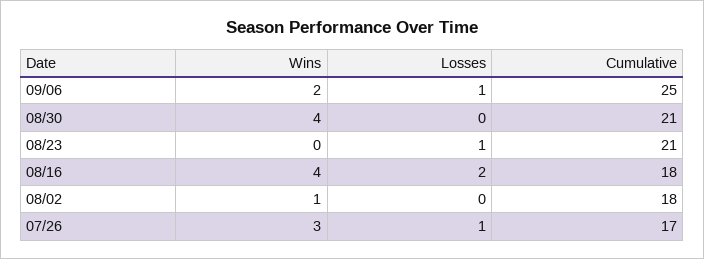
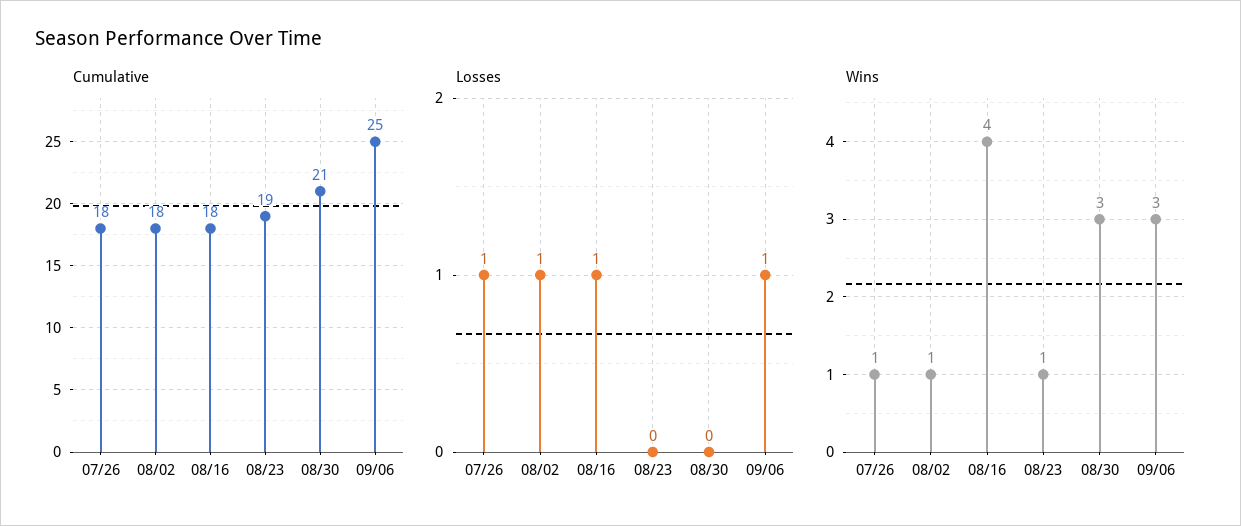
  {
    "Wins": {
-     "09/06": 2,
+     "09/06": 3,
-     "08/30": 4,
+     "08/30": 3,
-     "08/23": 0,
+     "08/23": 1,
      "08/16": 4,
      "08/02": 1,
-     "07/26": 3
+     "07/26": 1
    },
    "Losses": {
      "09/06": 1,
      "08/30": 0,
-     "08/23": 1,
+     "08/23": 0,
-     "08/16": 2,
+     "08/16": 1,
-     "08/02": 0,
+     "08/02": 1,
      "07/26": 1
    },
    "Cumulative": {
      "09/06": 25,
      "08/30": 21,
-     "08/23": 21,
+     "08/23": 19,
      "08/16": 18,
      "08/02": 18,
-     "07/26": 17
+     "07/26": 18
    }
  }

